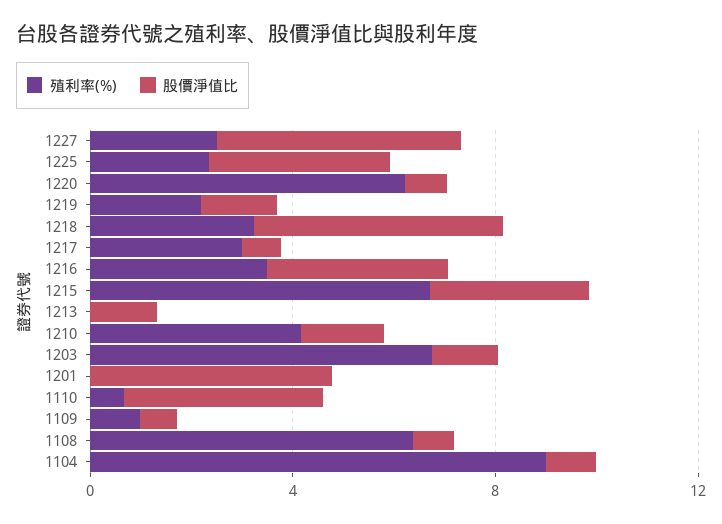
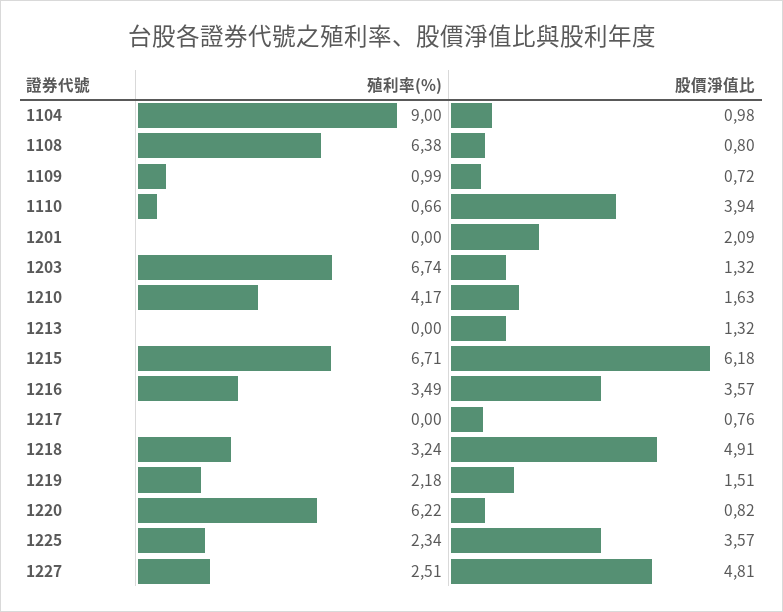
  {
    "殖利率(%)": {
      "1227": 2.51,
      "1225": 2.34,
      "1220": 6.22,
      "1219": 2.18,
      "1218": 3.24,
-     "1217": 3,
+     "1217": 0,
      "1216": 3.49,
      "1215": 6.71,
      "1213": 0,
      "1210": 4.17,
      "1203": 6.74,
      "1201": 0,
      "1110": 0.66,
      "1109": 0.99,
      "1108": 6.38,
      "1104": 9
    },
    "股價淨值比": {
      "1227": 4.81,
      "1225": 3.57,
      "1220": 0.82,
      "1219": 1.51,
      "1218": 4.91,
      "1217": 0.76,
      "1216": 3.57,
-     "1215": 3,
+     "1215": 6.18,
      "1213": 1.32,
      "1210": 1.63,
      "1203": 1.32,
-     "1201": 5,
+     "1201": 2.09,
      "1110": 3.94,
      "1109": 0.72,
      "1108": 0.8,
      "1104": 0.98
    }
  }

